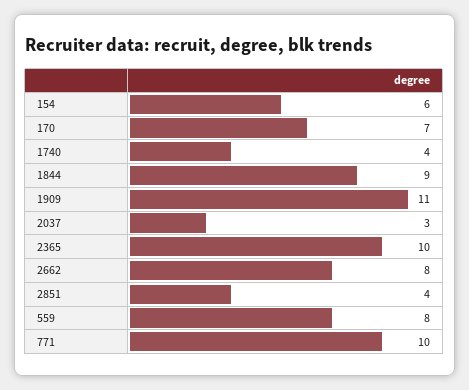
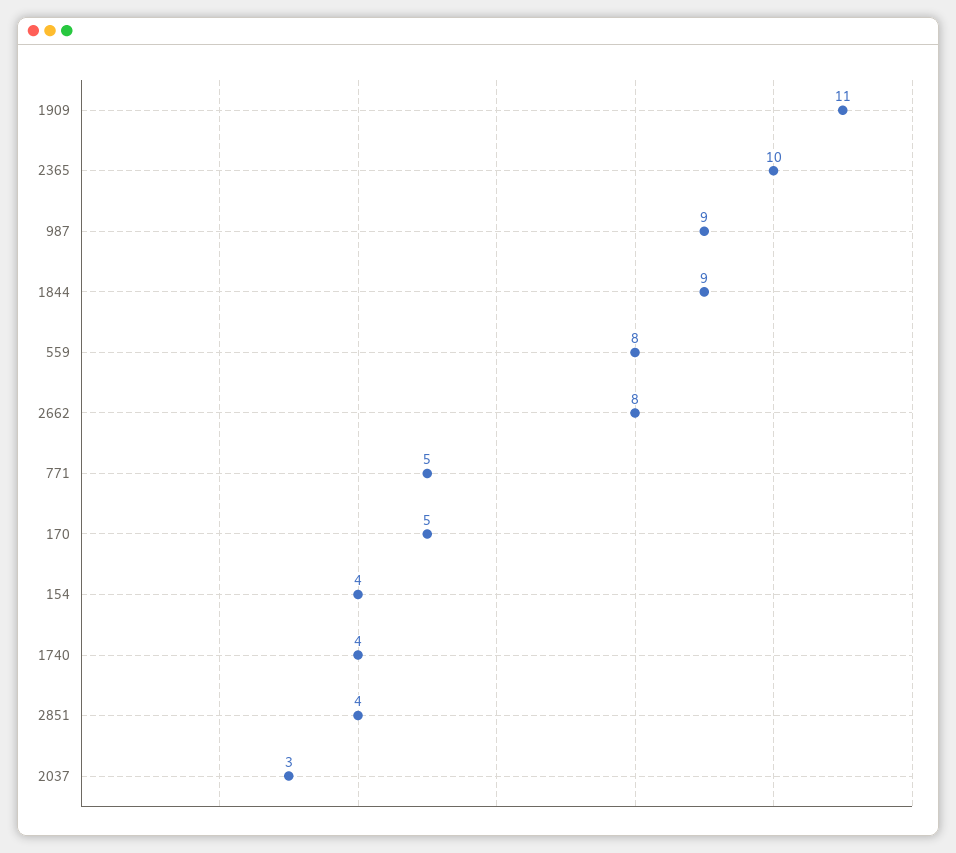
  {
-   "154": 6,
+   "154": 4,
-   "170": 7,
+   "170": 5,
    "1740": 4,
    "1844": 9,
    "1909": 11,
    "2037": 3,
    "2365": 10,
    "2662": 8,
    "2851": 4,
    "559": 8,
-   "771": 10
+   "771": 5,
+   "987": 9
  }

